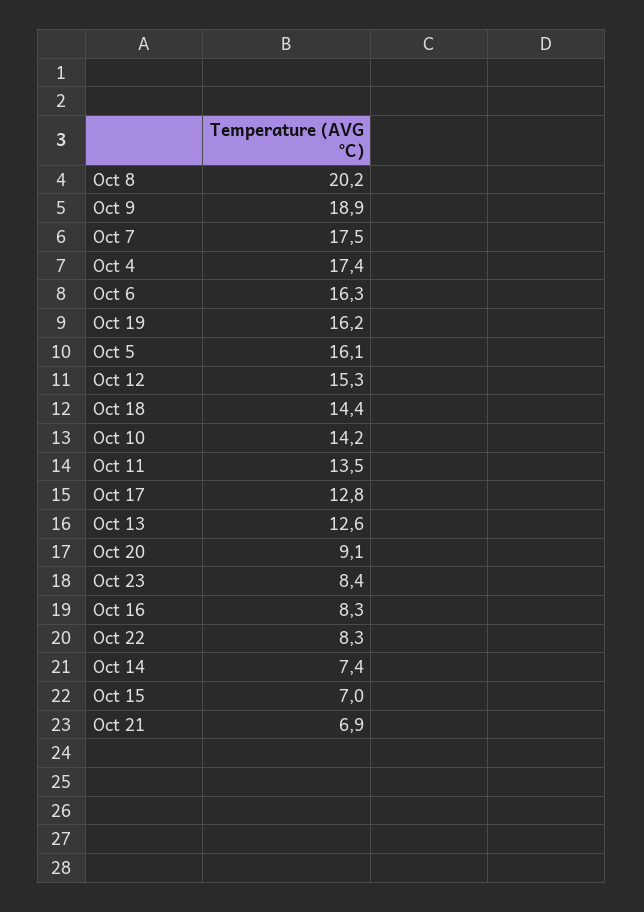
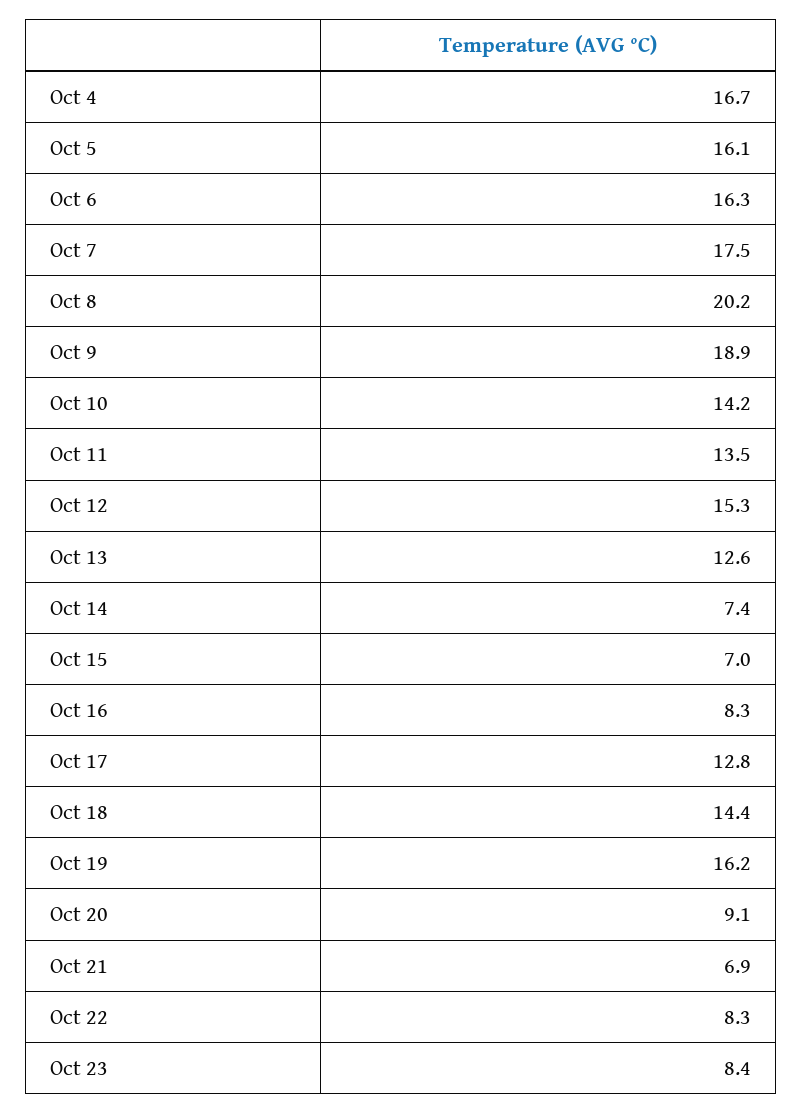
  {
    "Oct 8": 20.2,
    "Oct 9": 18.9,
    "Oct 7": 17.5,
-   "Oct 4": 17.4,
+   "Oct 4": 16.7,
    "Oct 6": 16.3,
    "Oct 19": 16.2,
    "Oct 5": 16.1,
    "Oct 12": 15.3,
    "Oct 18": 14.4,
    "Oct 10": 14.2,
    "Oct 11": 13.5,
    "Oct 17": 12.8,
    "Oct 13": 12.6,
    "Oct 20": 9.1,
    "Oct 23": 8.4,
    "Oct 16": 8.3,
    "Oct 22": 8.3,
    "Oct 14": 7.4,
    "Oct 15": 7,
    "Oct 21": 6.9
  }

